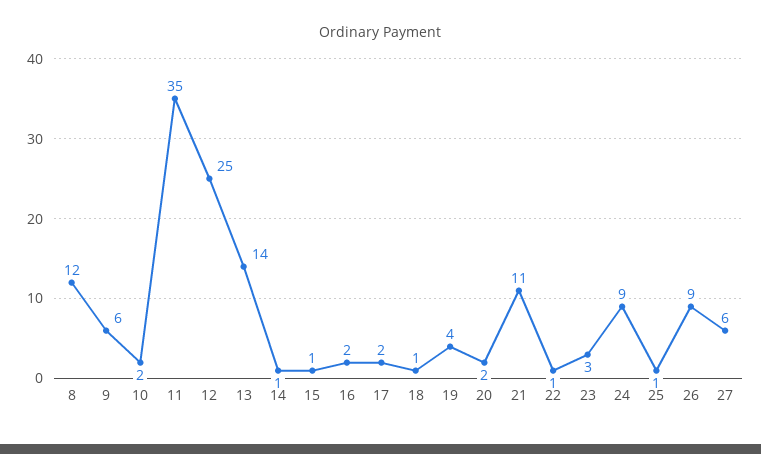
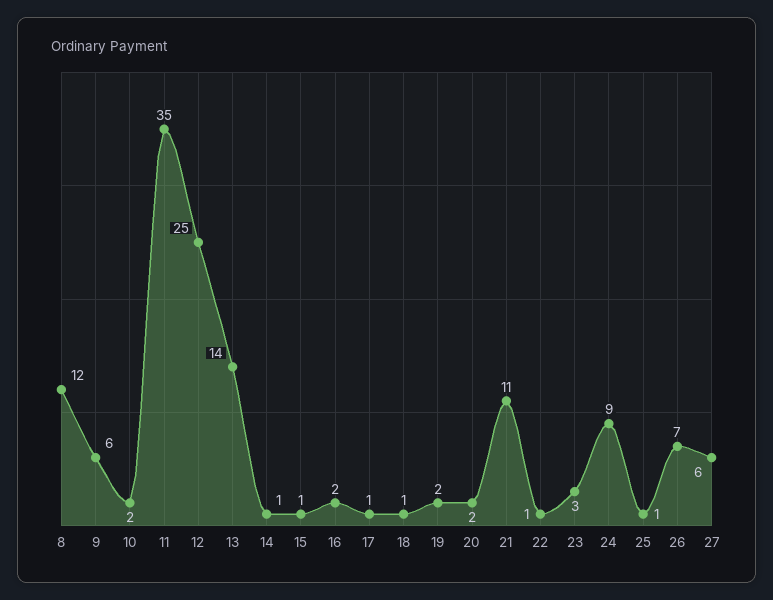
  {
    "8": 12,
    "9": 6,
    "10": 2,
    "11": 35,
    "12": 25,
    "13": 14,
    "14": 1,
    "15": 1,
    "16": 2,
-   "17": 2,
+   "17": 1,
    "18": 1,
-   "19": 4,
+   "19": 2,
    "20": 2,
    "21": 11,
    "22": 1,
    "23": 3,
    "24": 9,
    "25": 1,
-   "26": 9,
+   "26": 7,
    "27": 6
  }

